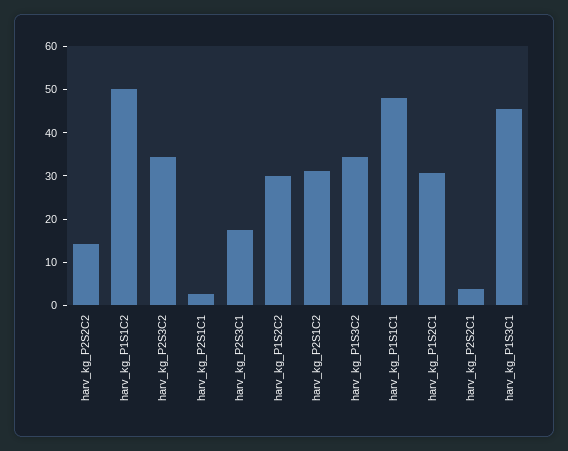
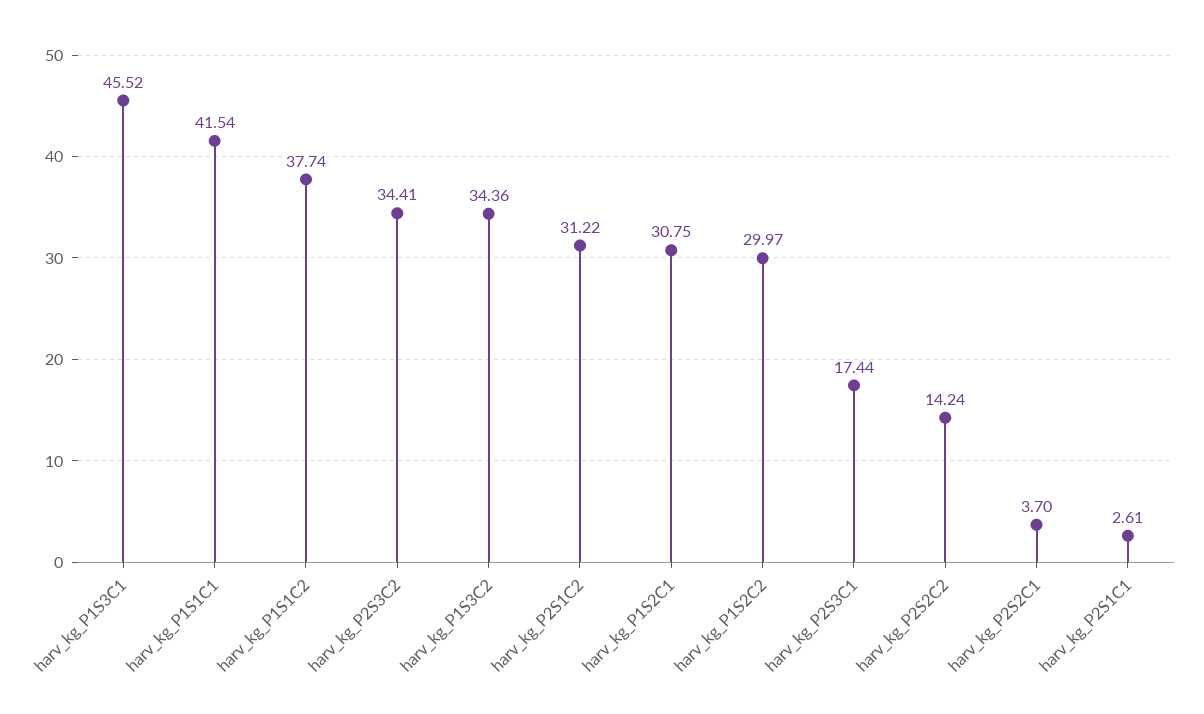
  {
    "harv_kg_P2S2C2": 14.24,
-   "harv_kg_P1S1C2": 50,
+   "harv_kg_P1S1C2": 37.74,
    "harv_kg_P2S3C2": 34.41,
    "harv_kg_P2S1C1": 2.61,
    "harv_kg_P2S3C1": 17.44,
    "harv_kg_P1S2C2": 29.97,
    "harv_kg_P2S1C2": 31.22,
    "harv_kg_P1S3C2": 34.36,
-   "harv_kg_P1S1C1": 48,
+   "harv_kg_P1S1C1": 41.54,
    "harv_kg_P1S2C1": 30.75,
    "harv_kg_P2S2C1": 3.7,
    "harv_kg_P1S3C1": 45.52
  }

